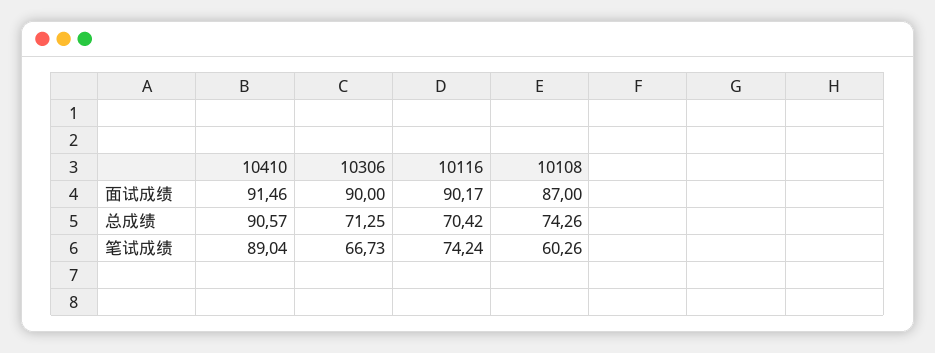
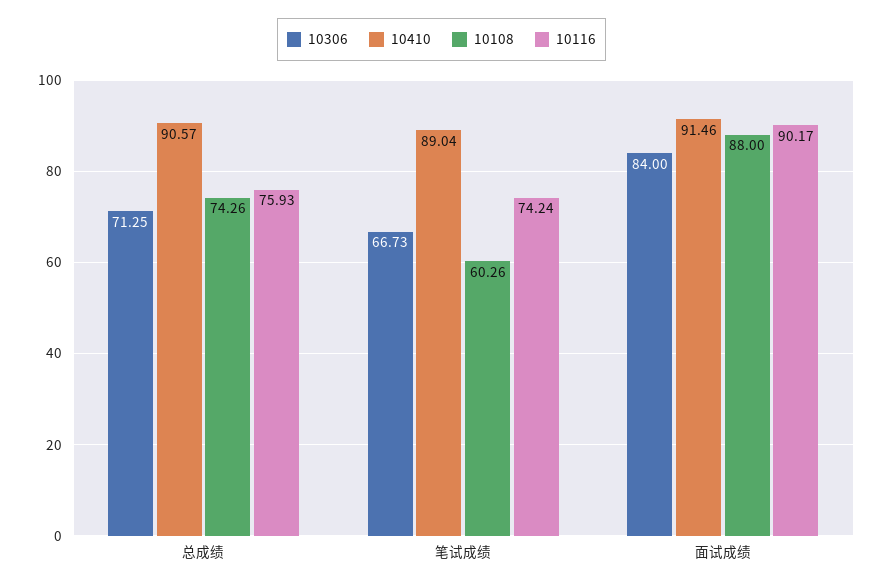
  {
    "10410": {
      "面试成绩": 91.46,
      "总成绩": 90.57,
      "笔试成绩": 89.04
    },
    "10306": {
-     "面试成绩": 90,
+     "面试成绩": 84,
      "总成绩": 71.25,
      "笔试成绩": 66.73
    },
    "10116": {
      "面试成绩": 90.17,
-     "总成绩": 70.42,
+     "总成绩": 75.93,
      "笔试成绩": 74.24
    },
    "10108": {
-     "面试成绩": 87,
+     "面试成绩": 88,
      "总成绩": 74.26,
      "笔试成绩": 60.26
    }
  }

